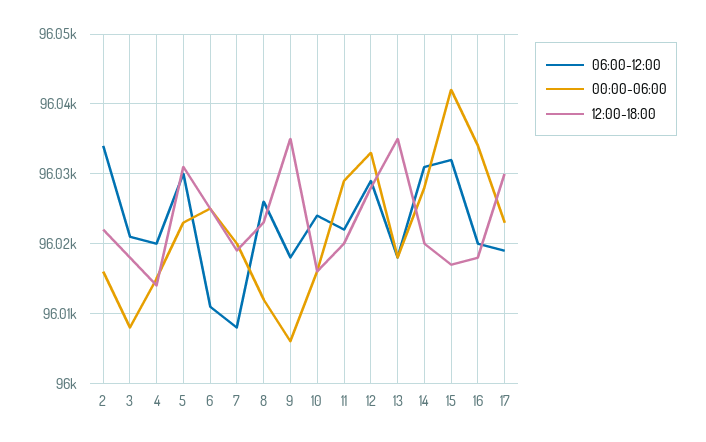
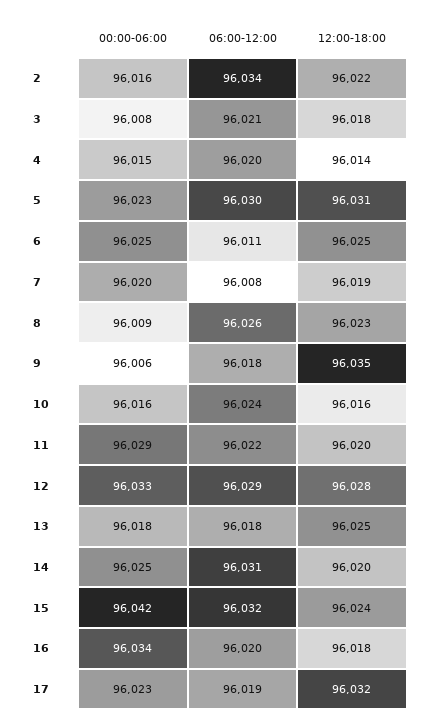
  {
    "06:00-12:00": {
      "2": 96034,
      "3": 96021,
      "4": 96020,
      "5": 96030,
      "6": 96011,
      "7": 96008,
      "8": 96026,
      "9": 96018,
      "10": 96024,
      "11": 96022,
      "12": 96029,
      "13": 96018,
      "14": 96031,
      "15": 96032,
      "16": 96020,
      "17": 96019
    },
    "00:00-06:00": {
      "2": 96016,
      "3": 96008,
      "4": 96015,
      "5": 96023,
      "6": 96025,
      "7": 96020,
-     "8": 96012,
+     "8": 96009,
      "9": 96006,
      "10": 96016,
      "11": 96029,
      "12": 96033,
      "13": 96018,
-     "14": 96028,
+     "14": 96025,
      "15": 96042,
      "16": 96034,
      "17": 96023
    },
    "12:00-18:00": {
      "2": 96022,
      "3": 96018,
      "4": 96014,
      "5": 96031,
      "6": 96025,
      "7": 96019,
      "8": 96023,
      "9": 96035,
      "10": 96016,
      "11": 96020,
      "12": 96028,
-     "13": 96035,
+     "13": 96025,
      "14": 96020,
-     "15": 96017,
+     "15": 96024,
      "16": 96018,
-     "17": 96030
+     "17": 96032
    }
  }

